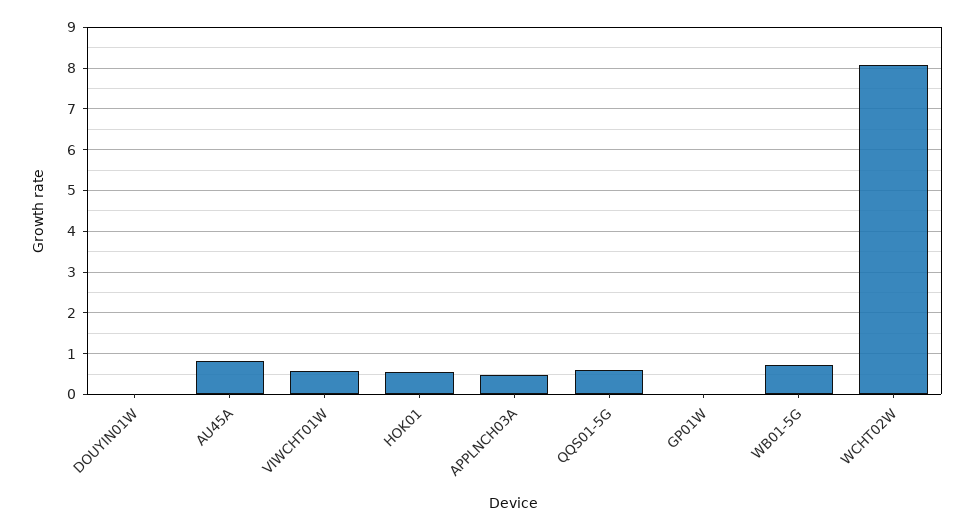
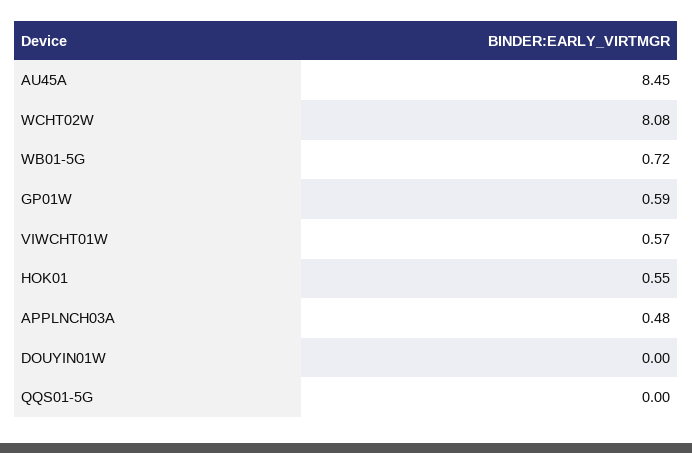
  {
    "DOUYIN01W": 0,
-   "AU45A": 0.8,
+   "AU45A": 8.45,
    "VIWCHT01W": 0.57,
    "HOK01": 0.55,
    "APPLNCH03A": 0.48,
-   "QQS01-5G": 0.6,
+   "QQS01-5G": 0,
-   "GP01W": 0,
+   "GP01W": 0.59,
    "WB01-5G": 0.72,
    "WCHT02W": 8.08
  }

